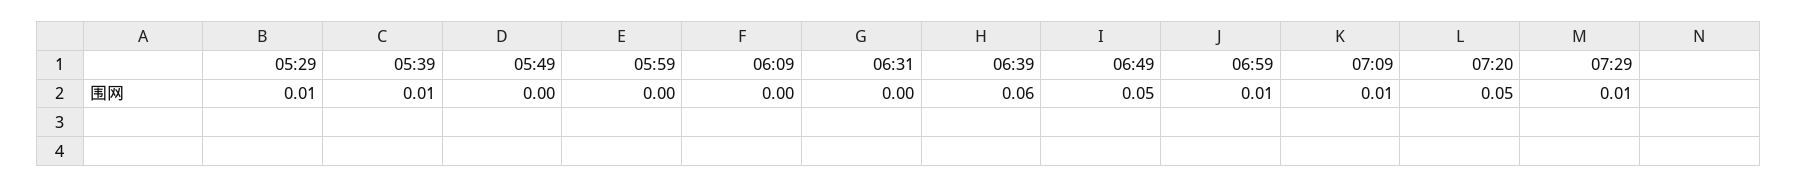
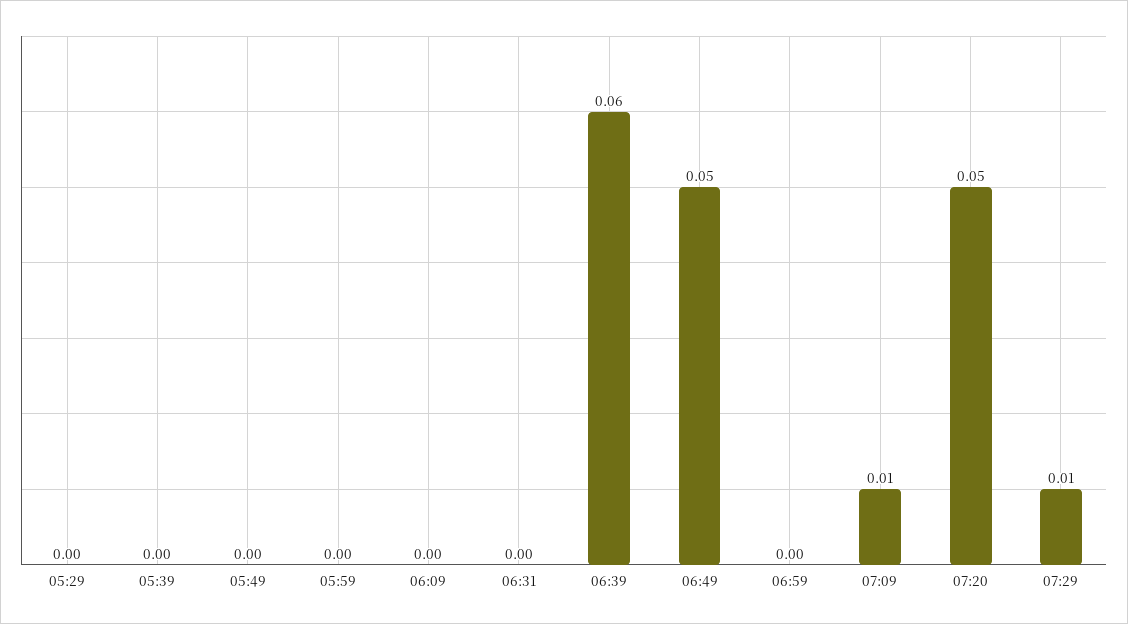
  {
-   "05:29": 0.01,
+   "05:29": 0,
-   "05:39": 0.01,
+   "05:39": 0,
    "05:49": 0,
    "05:59": 0,
    "06:09": 0,
    "06:31": 0,
    "06:39": 0.06,
    "06:49": 0.05,
-   "06:59": 0.01,
+   "06:59": 0,
    "07:09": 0.01,
    "07:20": 0.05,
    "07:29": 0.01
  }

